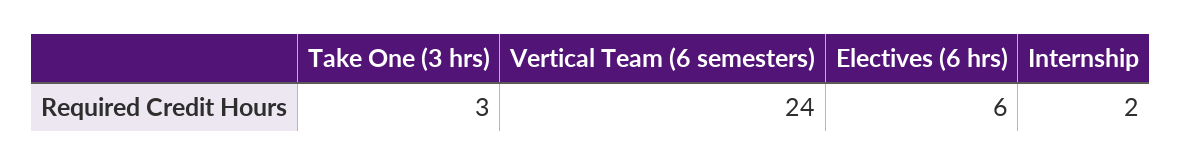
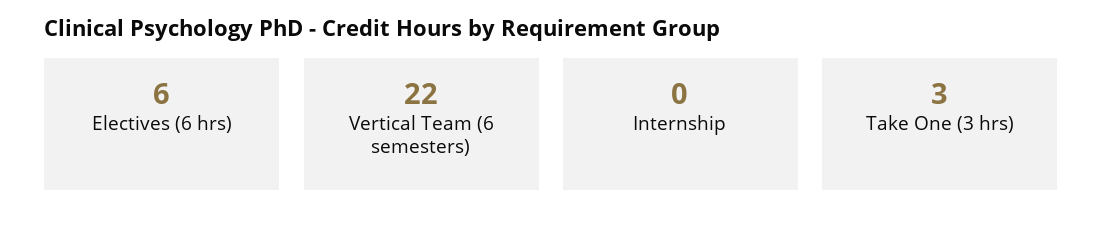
  {
    "Take One (3 hrs)": 3,
-   "Vertical Team (6 semesters)": 24,
+   "Vertical Team (6 semesters)": 22,
    "Electives (6 hrs)": 6,
-   "Internship": 2
+   "Internship": 0
  }

